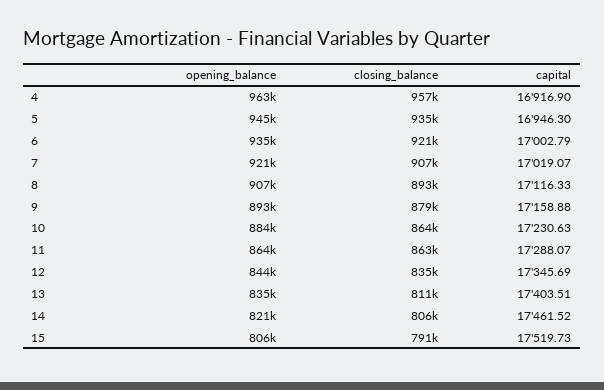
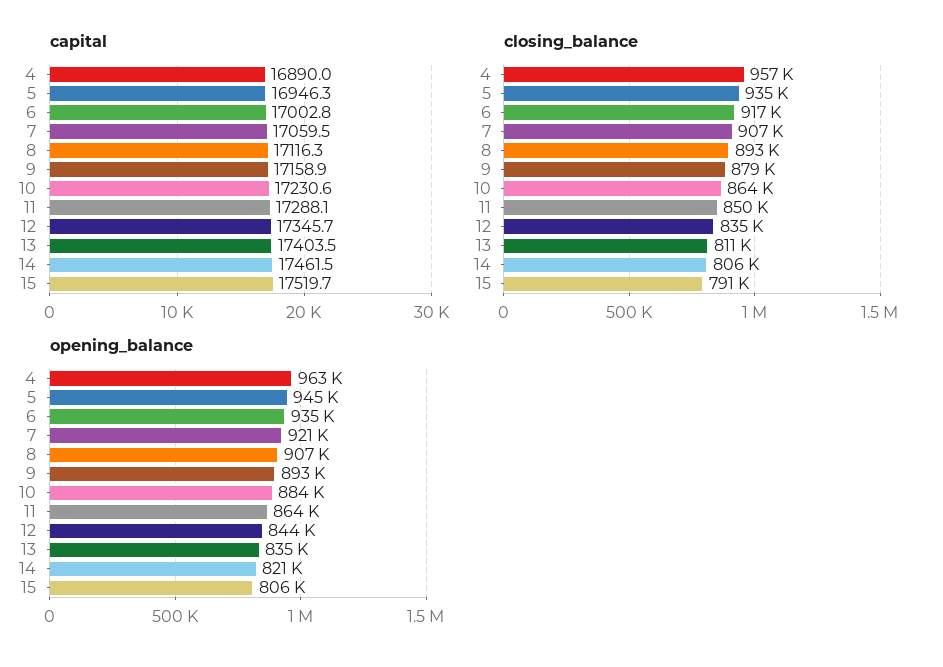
  {
    "opening_balance": {
      "4": 963000,
      "5": 945000,
      "6": 935000,
      "7": 921000,
      "8": 907000,
      "9": 893000,
      "10": 884000,
      "11": 864000,
      "12": 844000,
      "13": 835000,
      "14": 821000,
      "15": 806000
    },
    "closing_balance": {
      "4": 957000,
      "5": 935000,
-     "6": 921000,
+     "6": 917000,
      "7": 907000,
      "8": 893000,
      "9": 879000,
      "10": 864000,
-     "11": 863000,
+     "11": 850000,
      "12": 835000,
      "13": 811000,
      "14": 806000,
      "15": 791000
    },
    "capital": {
-     "4": 16916.9,
+     "4": 16890,
      "5": 16946.3,
      "6": 17002.79,
-     "7": 17019.07,
+     "7": 17059.5,
      "8": 17116.33,
      "9": 17158.88,
      "10": 17230.63,
      "11": 17288.07,
      "12": 17345.69,
      "13": 17403.51,
      "14": 17461.52,
      "15": 17519.73
    }
  }

